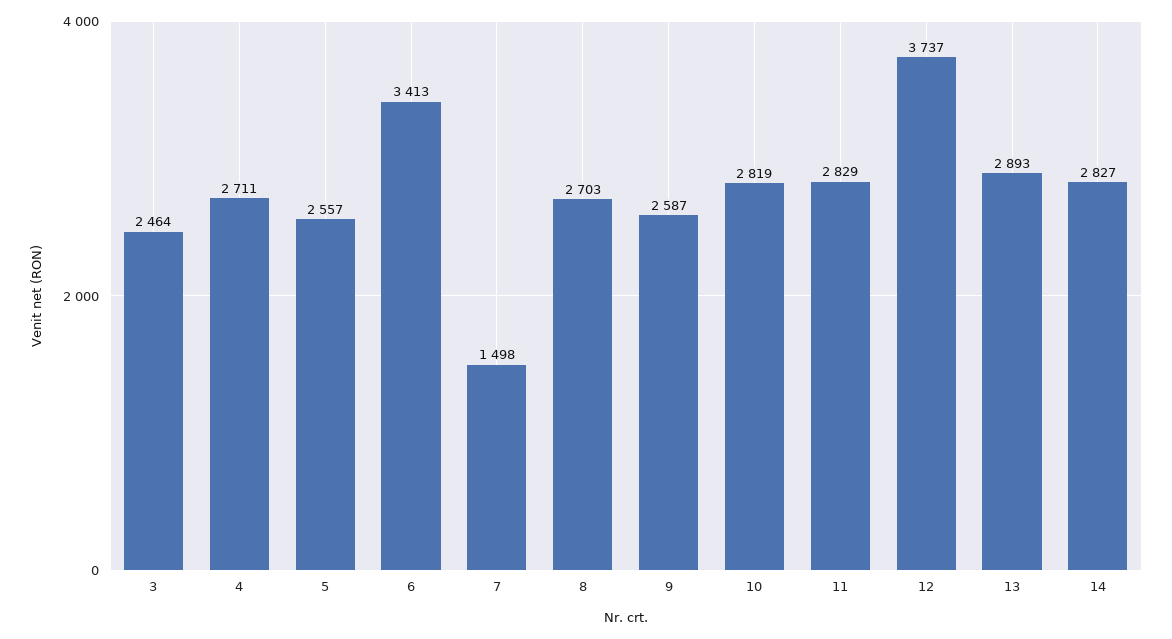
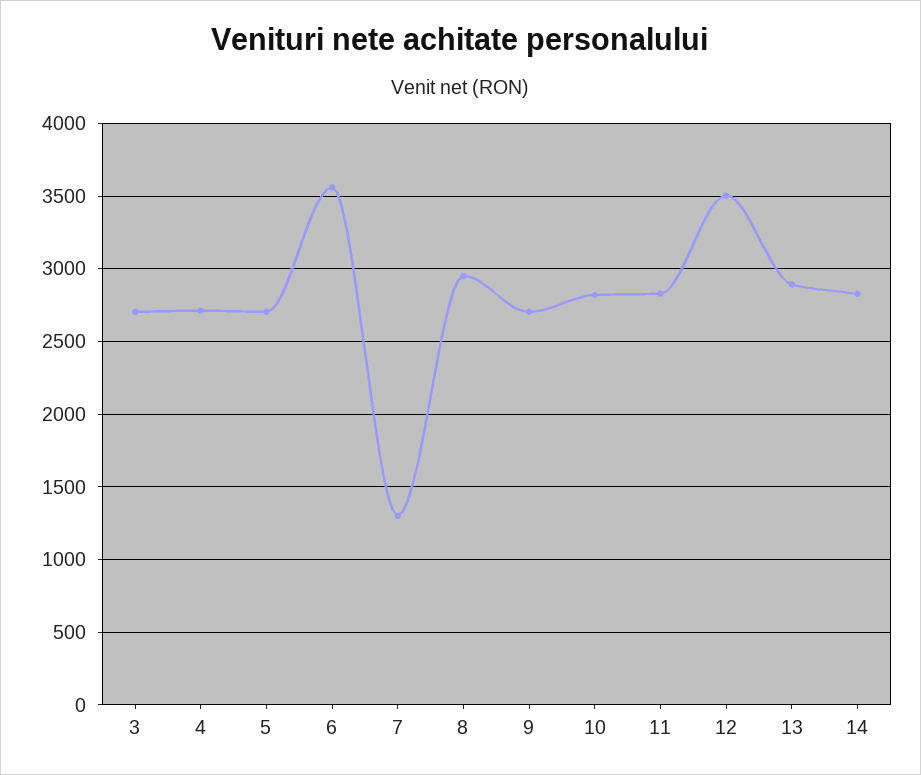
  {
-   "3": 2464,
+   "3": 2700,
    "4": 2711,
-   "5": 2557,
+   "5": 2700,
-   "6": 3413,
+   "6": 3550,
-   "7": 1498,
+   "7": 1300,
-   "8": 2703,
+   "8": 2950,
-   "9": 2587,
+   "9": 2700,
    "10": 2819,
    "11": 2829,
-   "12": 3737,
+   "12": 3500,
    "13": 2893,
    "14": 2827
  }

